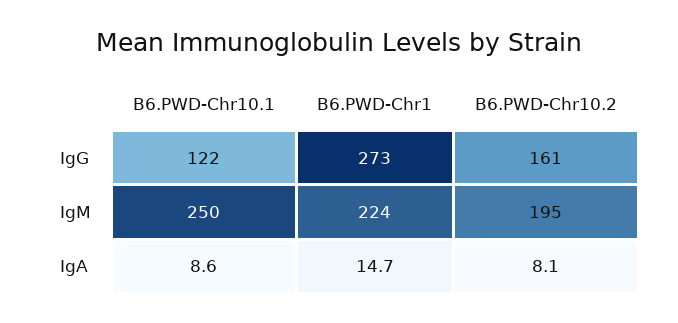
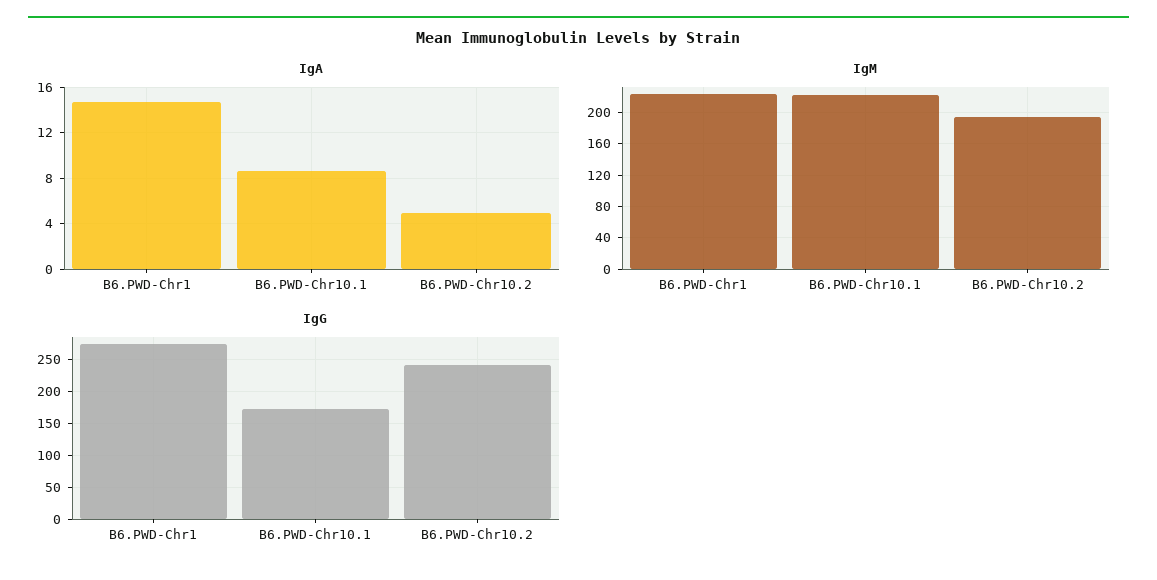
  {
    "IgG": {
-     "B6.PWD-Chr10.1": 122,
+     "B6.PWD-Chr10.1": 170,
      "B6.PWD-Chr1": 273,
-     "B6.PWD-Chr10.2": 161
+     "B6.PWD-Chr10.2": 240
    },
    "IgM": {
-     "B6.PWD-Chr10.1": 250,
+     "B6.PWD-Chr10.1": 220,
      "B6.PWD-Chr1": 224,
      "B6.PWD-Chr10.2": 195
    },
    "IgA": {
      "B6.PWD-Chr10.1": 8.6,
      "B6.PWD-Chr1": 14.7,
-     "B6.PWD-Chr10.2": 8.1
+     "B6.PWD-Chr10.2": 5
    }
  }

